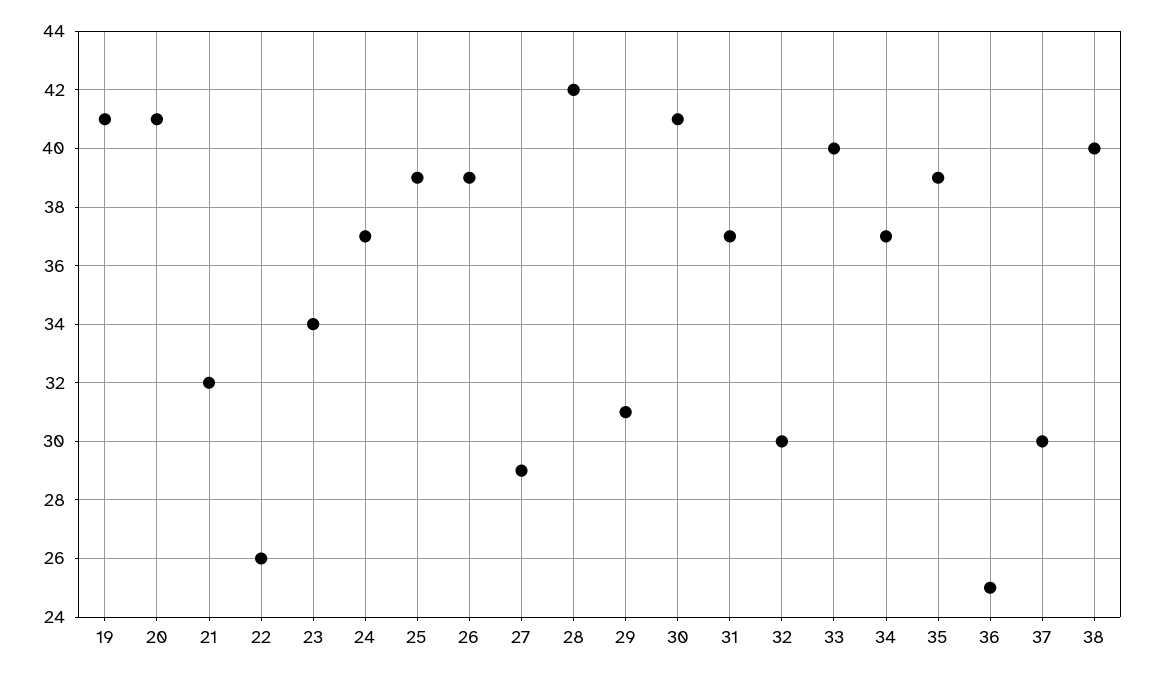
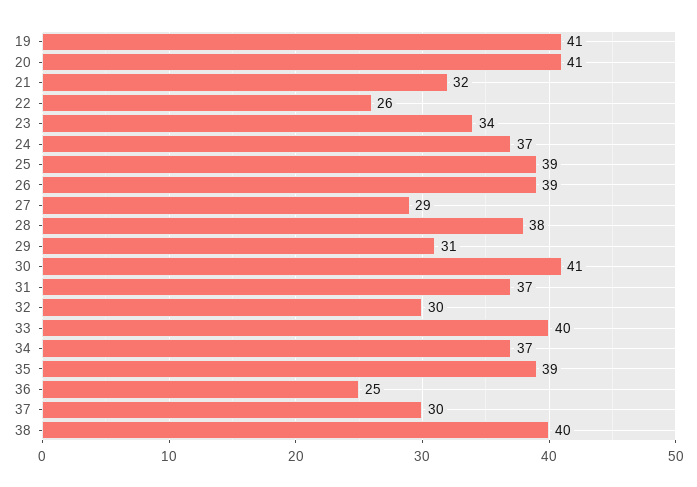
  {
    "19": 41,
    "20": 41,
    "21": 32,
    "22": 26,
    "23": 34,
    "24": 37,
    "25": 39,
    "26": 39,
    "27": 29,
-   "28": 42,
+   "28": 38,
    "29": 31,
    "30": 41,
    "31": 37,
    "32": 30,
    "33": 40,
    "34": 37,
    "35": 39,
    "36": 25,
    "37": 30,
    "38": 40
  }

